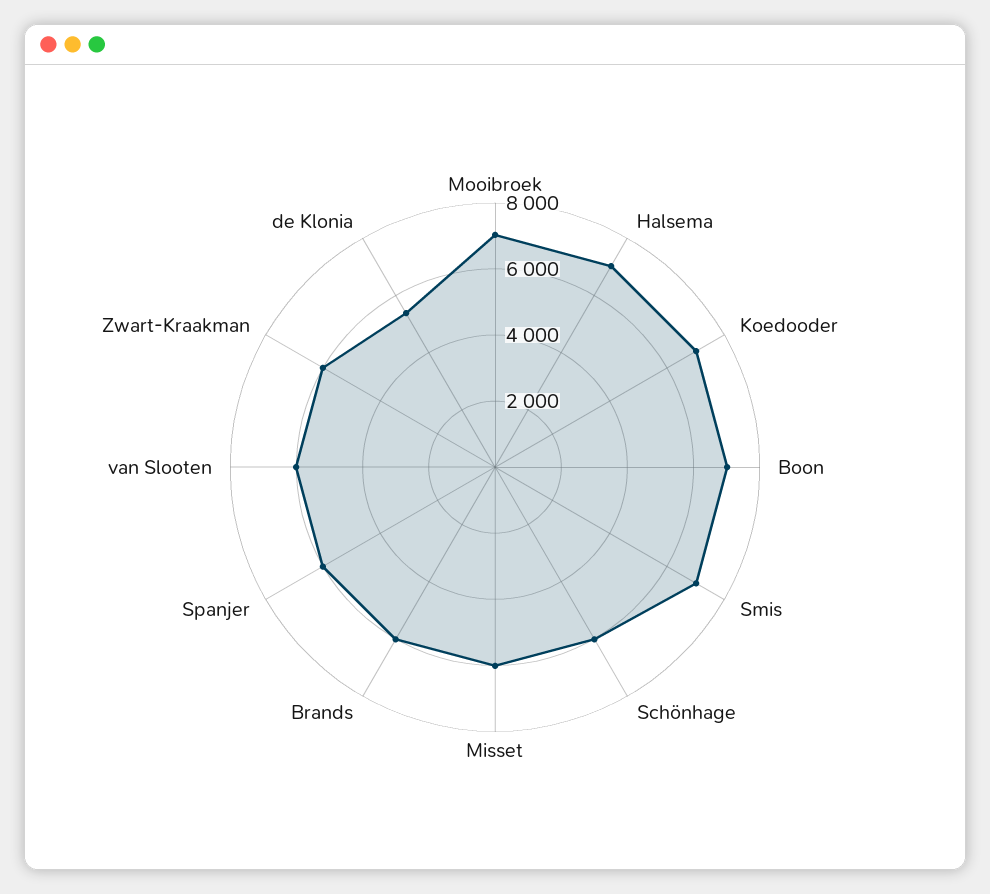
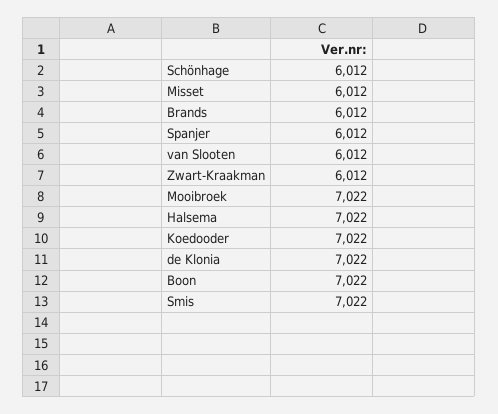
  {
    "Mooibroek": 7022,
    "Halsema": 7022,
    "Koedooder": 7022,
    "Boon": 7022,
    "Smis": 7022,
    "Schönhage": 6012,
    "Misset": 6012,
    "Brands": 6012,
    "Spanjer": 6012,
    "van Slooten": 6012,
    "Zwart-Kraakman": 6012,
-   "de Klonia": 5500
+   "de Klonia": 7022
  }

